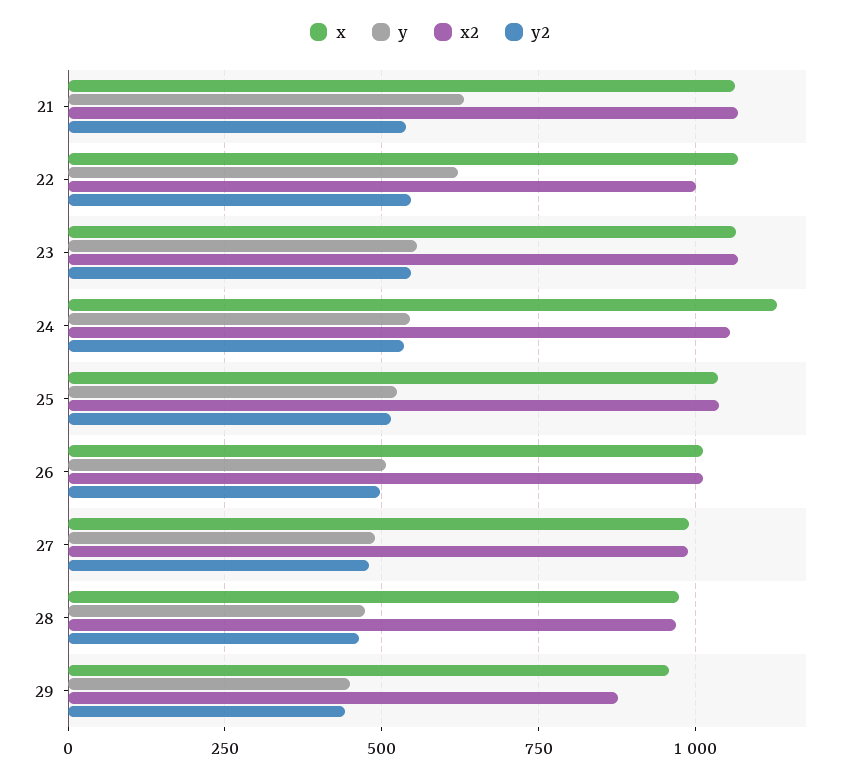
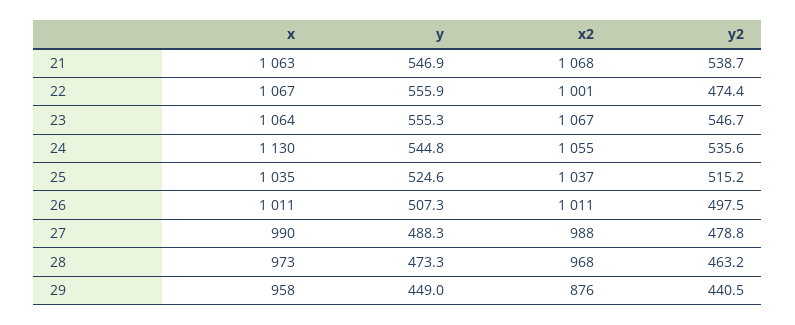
  {
    "x": {
      "21": 1063,
      "22": 1067,
      "23": 1064,
      "24": 1130,
      "25": 1035,
      "26": 1011,
      "27": 990,
      "28": 973,
      "29": 958
    },
    "y": {
-     "21": 625,
+     "21": 546.9,
-     "22": 625,
+     "22": 555.9,
      "23": 555.3,
      "24": 544.8,
      "25": 524.6,
      "26": 507.3,
      "27": 488.3,
      "28": 473.3,
      "29": 449
    },
    "x2": {
      "21": 1068,
      "22": 1001,
      "23": 1067,
      "24": 1055,
      "25": 1037,
      "26": 1011,
      "27": 988,
      "28": 968,
      "29": 876
    },
    "y2": {
      "21": 538.7,
-     "22": 550,
+     "22": 474.4,
      "23": 546.7,
      "24": 535.6,
      "25": 515.2,
      "26": 497.5,
      "27": 478.8,
      "28": 463.2,
      "29": 440.5
    }
  }

